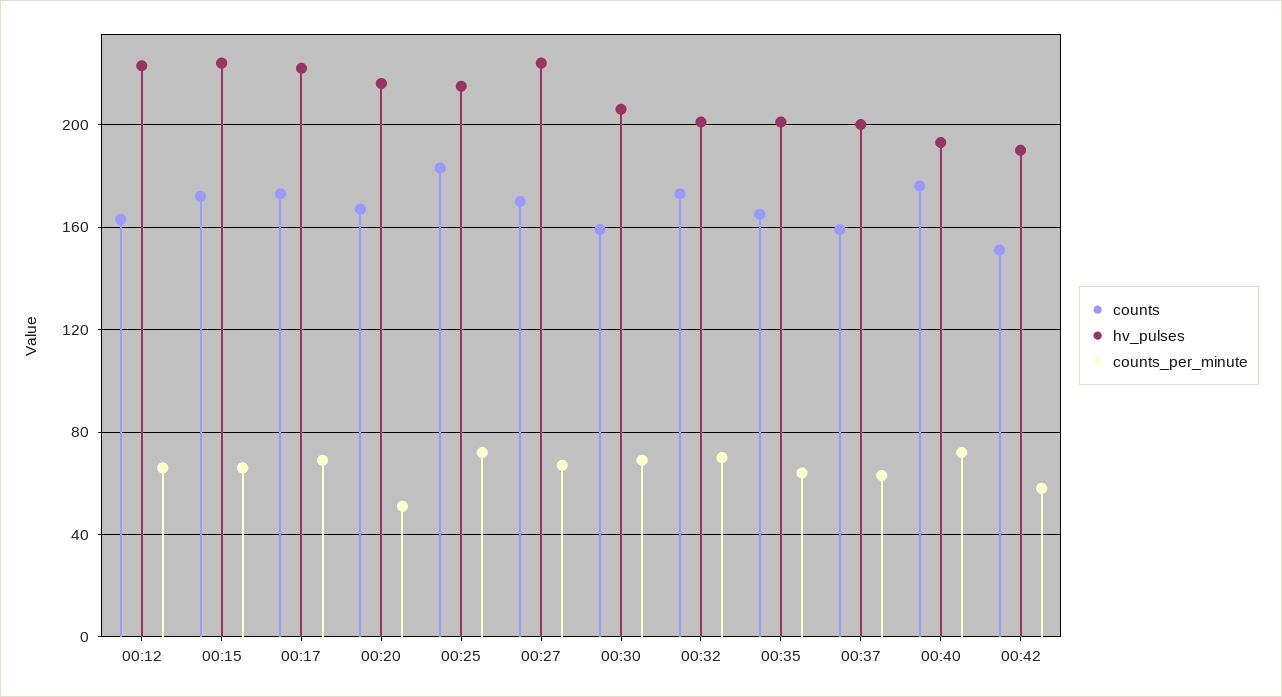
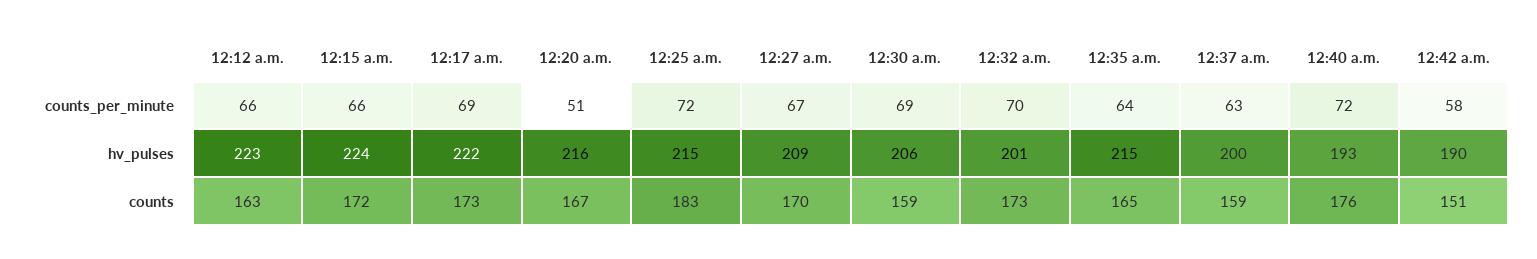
  {
    "counts": {
      "00:12": 163,
      "00:15": 172,
      "00:17": 173,
      "00:20": 167,
      "00:25": 183,
      "00:27": 170,
      "00:30": 159,
      "00:32": 173,
      "00:35": 165,
      "00:37": 159,
      "00:40": 176,
      "00:42": 151
    },
    "hv_pulses": {
      "00:12": 223,
      "00:15": 224,
      "00:17": 222,
      "00:20": 216,
      "00:25": 215,
-     "00:27": 225,
+     "00:27": 209,
      "00:30": 206,
      "00:32": 201,
-     "00:35": 200,
+     "00:35": 215,
      "00:37": 200,
      "00:40": 193,
      "00:42": 190
    },
    "counts_per_minute": {
      "00:12": 66,
      "00:15": 66,
      "00:17": 69,
      "00:20": 51,
      "00:25": 72,
      "00:27": 67,
      "00:30": 69,
      "00:32": 70,
      "00:35": 64,
      "00:37": 63,
      "00:40": 72,
      "00:42": 58
    }
  }

